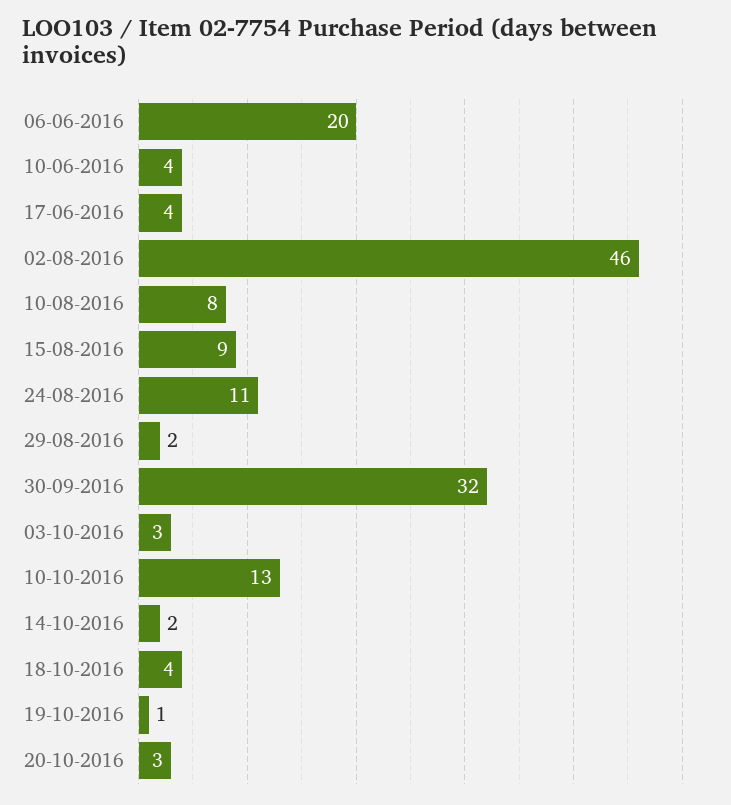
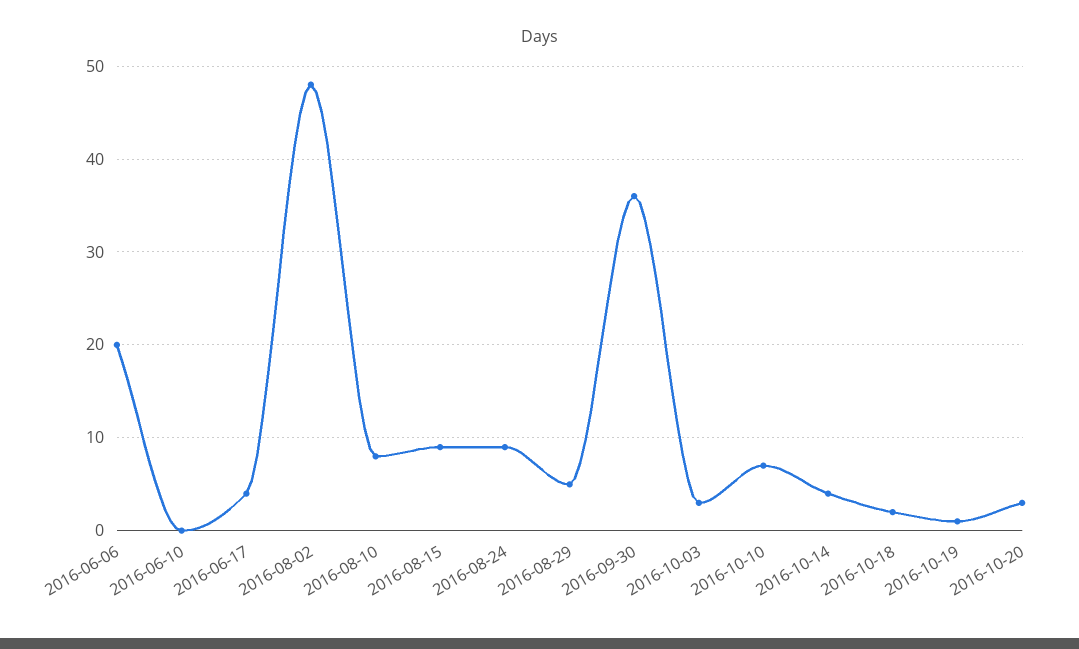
  {
    "06-06-2016": 20,
-   "10-06-2016": 4,
+   "10-06-2016": 0,
    "17-06-2016": 4,
-   "02-08-2016": 46,
+   "02-08-2016": 48,
    "10-08-2016": 8,
    "15-08-2016": 9,
-   "24-08-2016": 11,
+   "24-08-2016": 9,
-   "29-08-2016": 2,
+   "29-08-2016": 5,
-   "30-09-2016": 32,
+   "30-09-2016": 36,
    "03-10-2016": 3,
-   "10-10-2016": 13,
+   "10-10-2016": 7,
-   "14-10-2016": 2,
+   "14-10-2016": 4,
-   "18-10-2016": 4,
+   "18-10-2016": 2,
    "19-10-2016": 1,
    "20-10-2016": 3
  }

